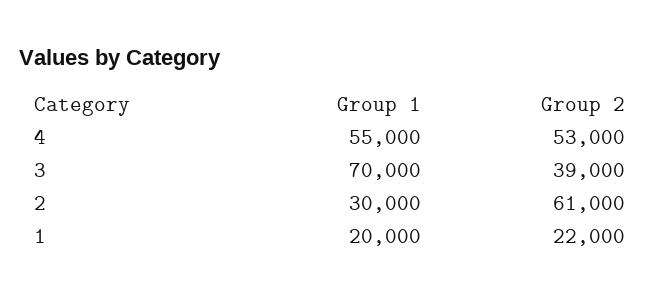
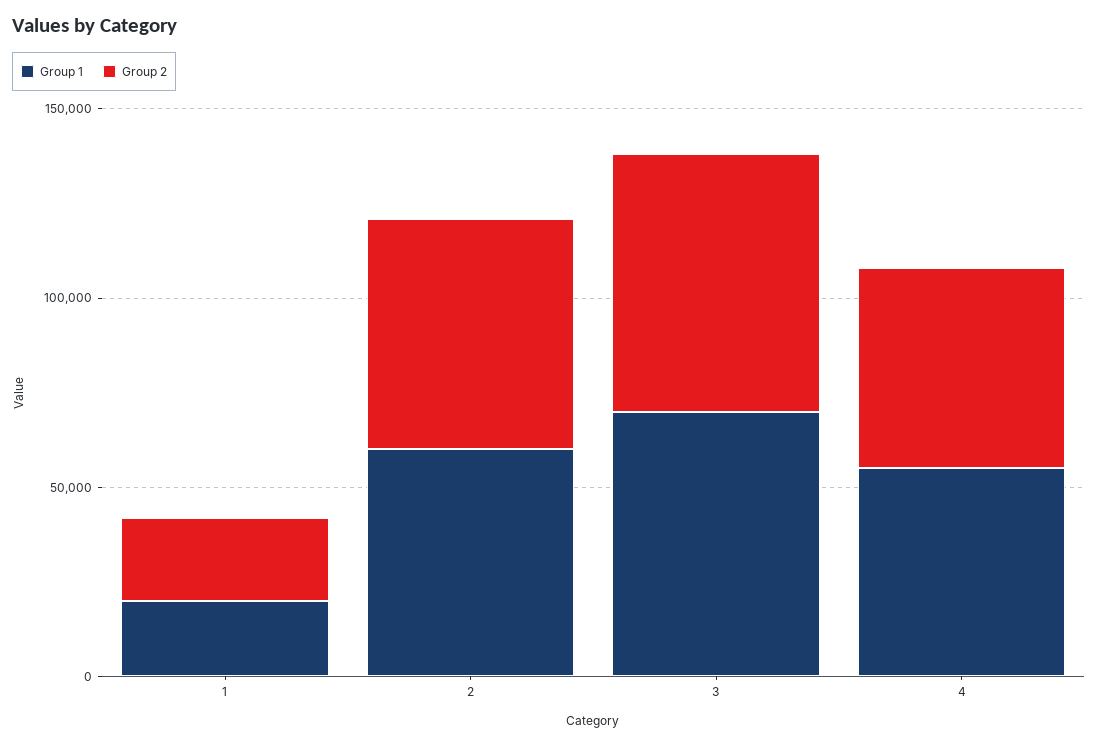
  {
    "Group 1": {
      "4": 55000,
      "3": 70000,
-     "2": 30000,
+     "2": 60000,
      "1": 20000
    },
    "Group 2": {
      "4": 53000,
-     "3": 39000,
+     "3": 70000,
      "2": 61000,
      "1": 22000
    }
  }

